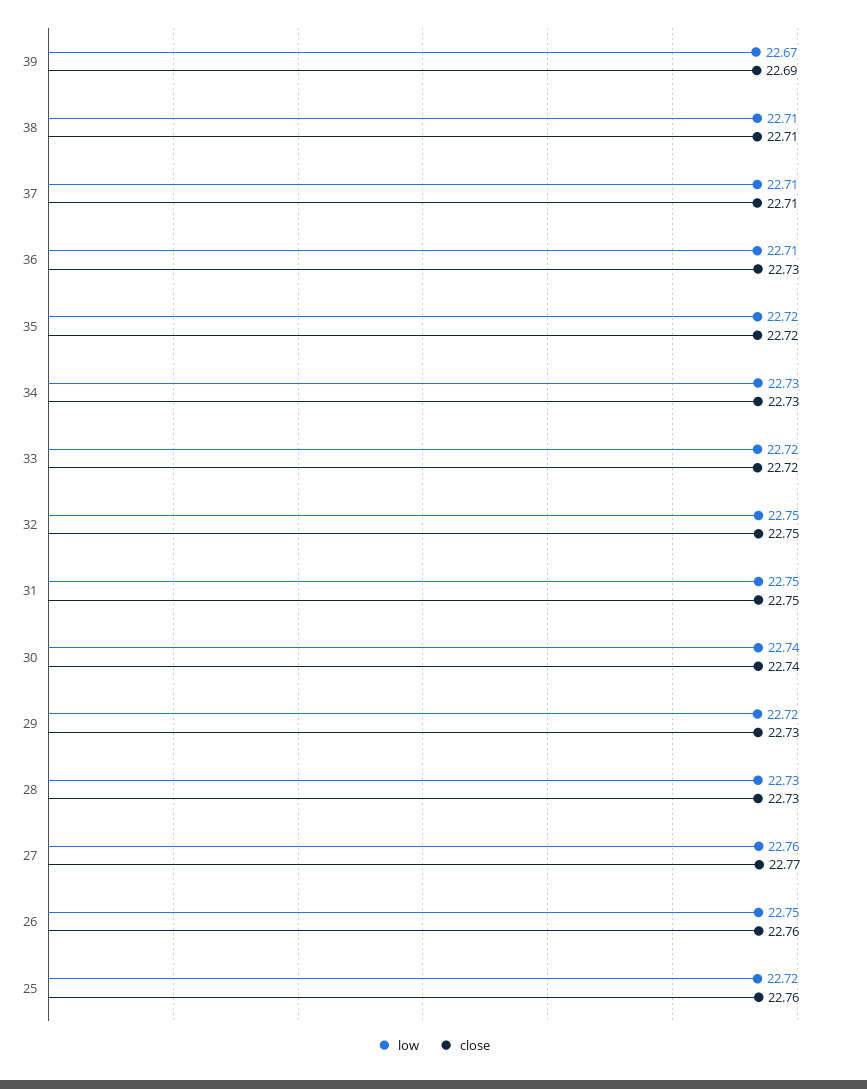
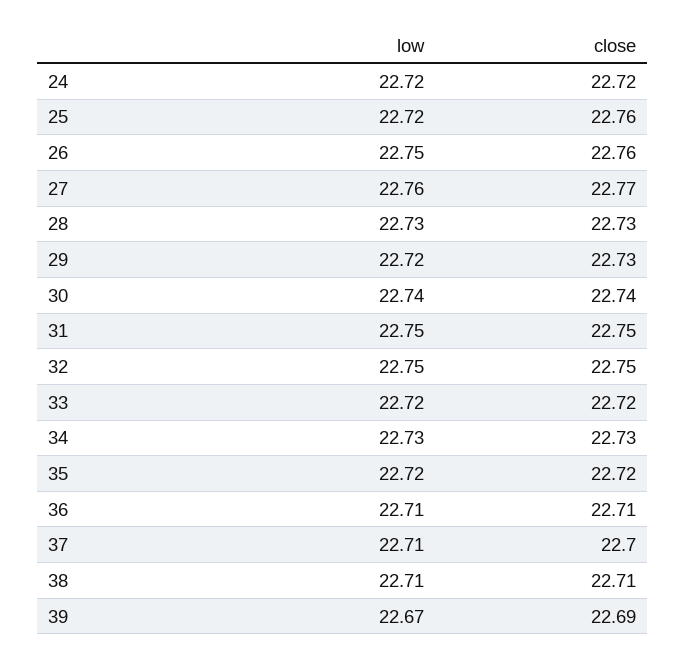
  {
    "low": {
      "39": 22.67,
      "38": 22.71,
      "37": 22.71,
      "36": 22.71,
      "35": 22.72,
      "34": 22.73,
      "33": 22.72,
      "32": 22.75,
      "31": 22.75,
      "30": 22.74,
      "29": 22.72,
      "28": 22.73,
      "27": 22.76,
      "26": 22.75,
-     "25": 22.72
+     "25": 22.72,
+     "24": 22.72
    },
    "close": {
      "39": 22.69,
      "38": 22.71,
-     "37": 22.71,
+     "37": 22.7,
-     "36": 22.73,
+     "36": 22.71,
      "35": 22.72,
      "34": 22.73,
      "33": 22.72,
      "32": 22.75,
      "31": 22.75,
      "30": 22.74,
      "29": 22.73,
      "28": 22.73,
      "27": 22.77,
      "26": 22.76,
-     "25": 22.76
+     "25": 22.76,
+     "24": 22.72
    }
  }

